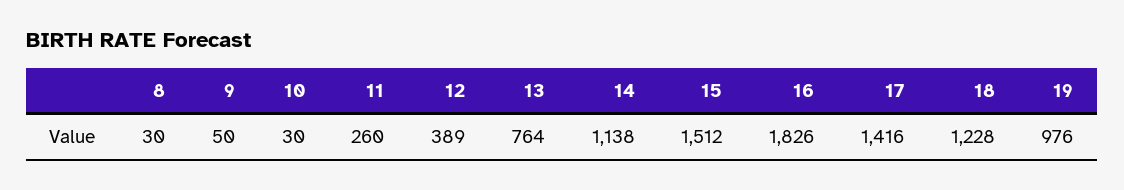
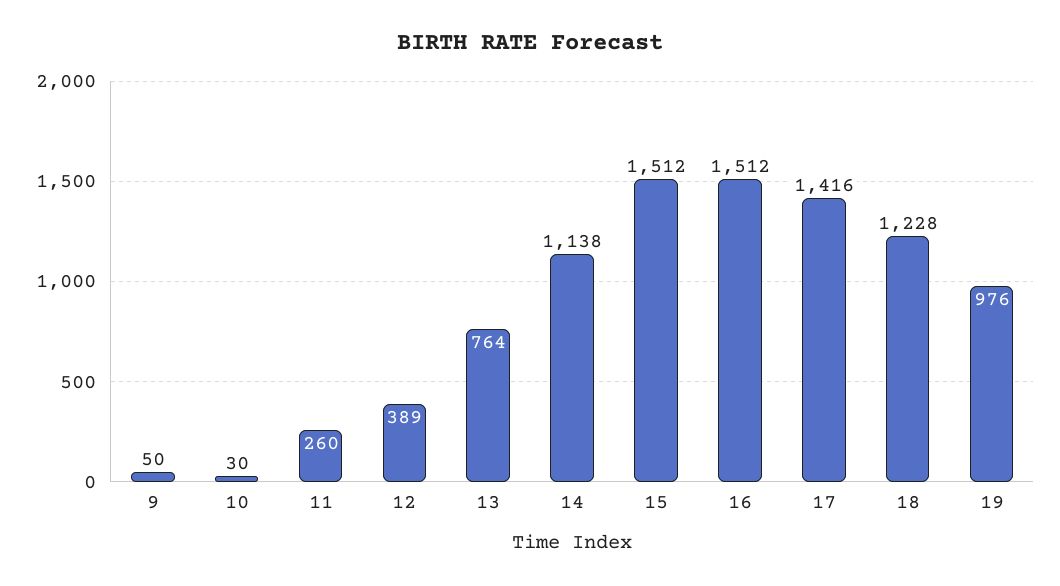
  {
-   "8": 30,
    "9": 50,
    "10": 30,
    "11": 260,
    "12": 389,
    "13": 764,
    "14": 1138,
    "15": 1512,
-   "16": 1826,
+   "16": 1512,
    "17": 1416,
    "18": 1228,
    "19": 976
  }

